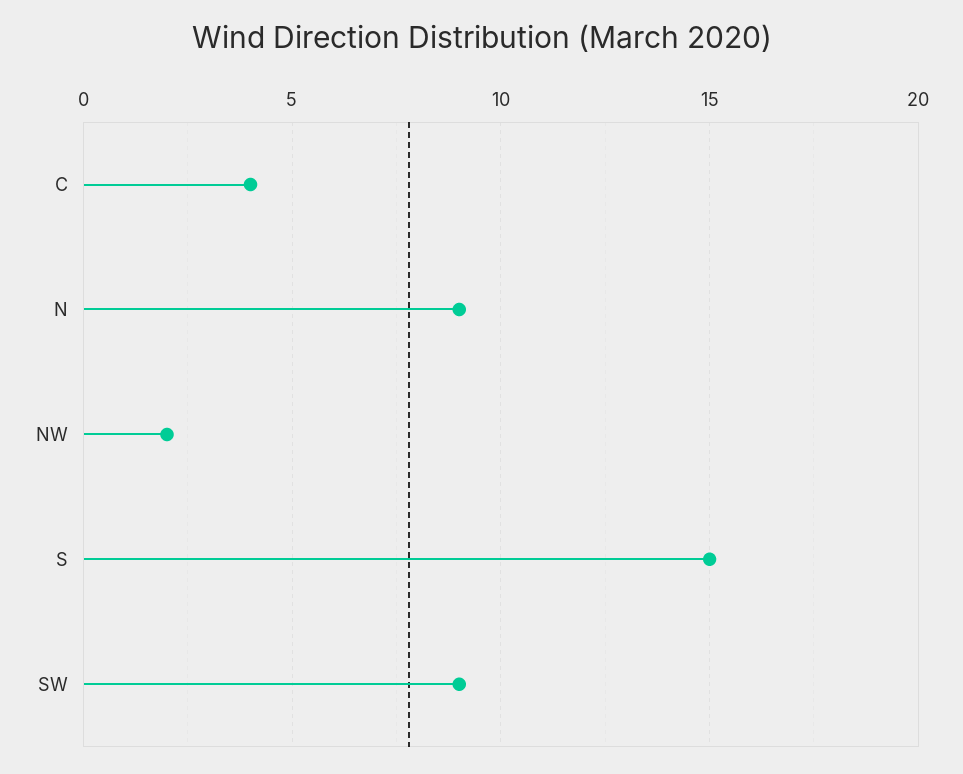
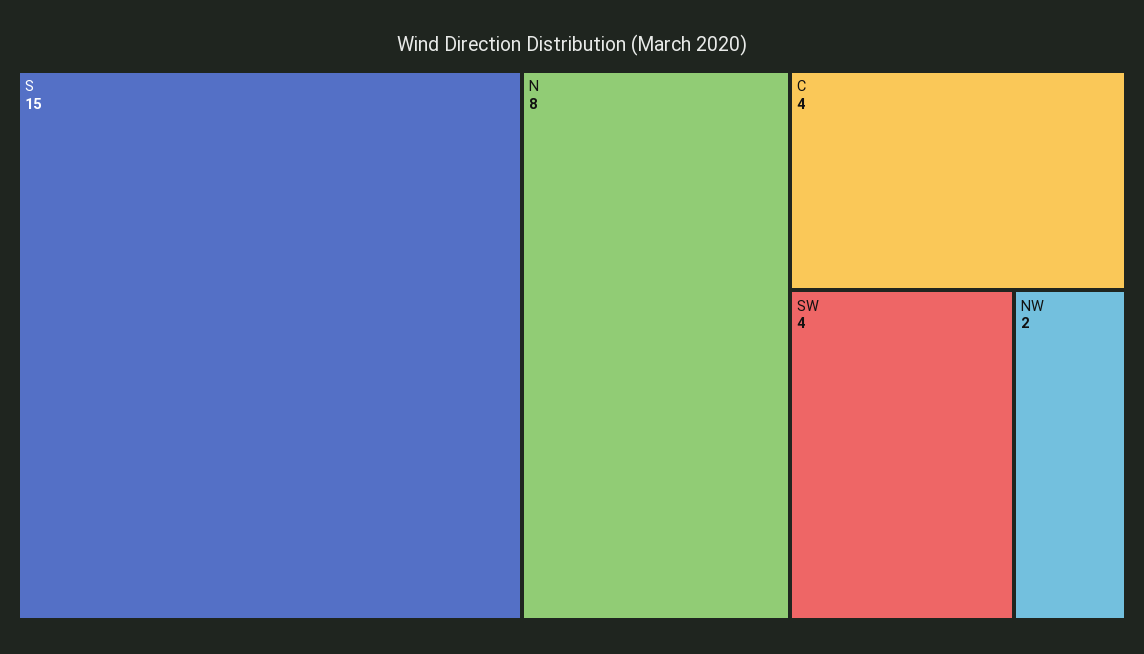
  {
    "C": 4,
-   "N": 9,
+   "N": 8,
    "NW": 2,
    "S": 15,
-   "SW": 9
+   "SW": 4
  }

